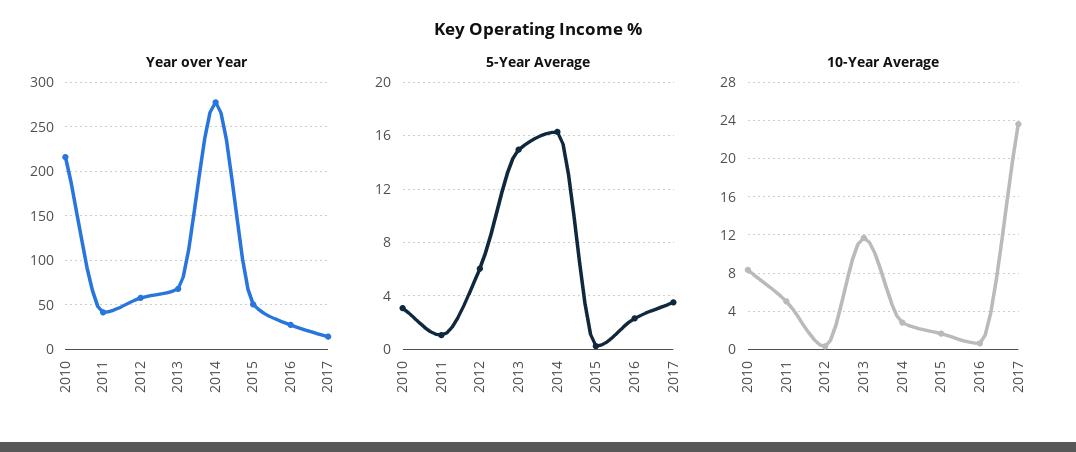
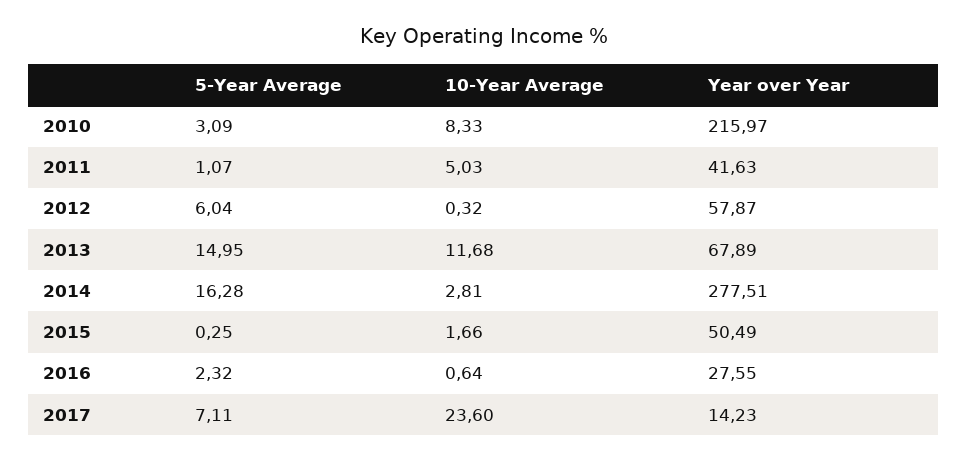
  {
    "Year over Year": {
      "2010": 215.97,
      "2011": 41.63,
      "2012": 57.87,
      "2013": 67.89,
      "2014": 277.51,
      "2015": 50.49,
      "2016": 27.55,
      "2017": 14.23
    },
    "5-Year Average": {
      "2010": 3.09,
      "2011": 1.07,
      "2012": 6.04,
      "2013": 14.95,
      "2014": 16.28,
      "2015": 0.25,
      "2016": 2.32,
-     "2017": 3.5
+     "2017": 7.11
    },
    "10-Year Average": {
      "2010": 8.33,
      "2011": 5.03,
      "2012": 0.32,
      "2013": 11.68,
      "2014": 2.81,
      "2015": 1.66,
      "2016": 0.64,
      "2017": 23.6
    }
  }

